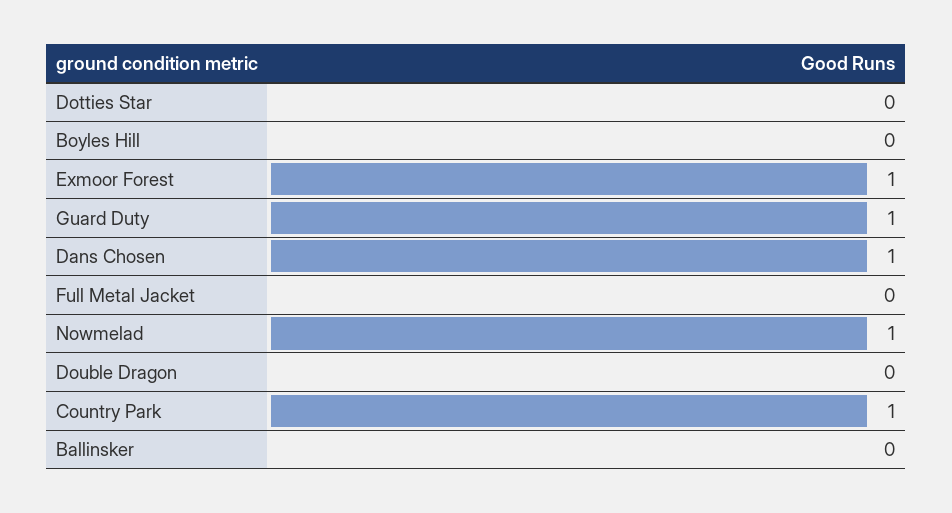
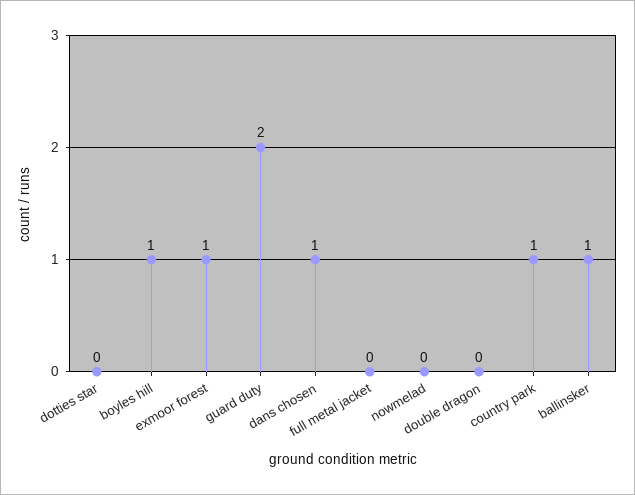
  {
    "Dotties Star": 0,
-   "Boyles Hill": 0,
+   "Boyles Hill": 1,
    "Exmoor Forest": 1,
-   "Guard Duty": 1,
+   "Guard Duty": 2,
    "Dans Chosen": 1,
    "Full Metal Jacket": 0,
-   "Nowmelad": 1,
+   "Nowmelad": 0,
    "Double Dragon": 0,
    "Country Park": 1,
-   "Ballinsker": 0
+   "Ballinsker": 1
  }

